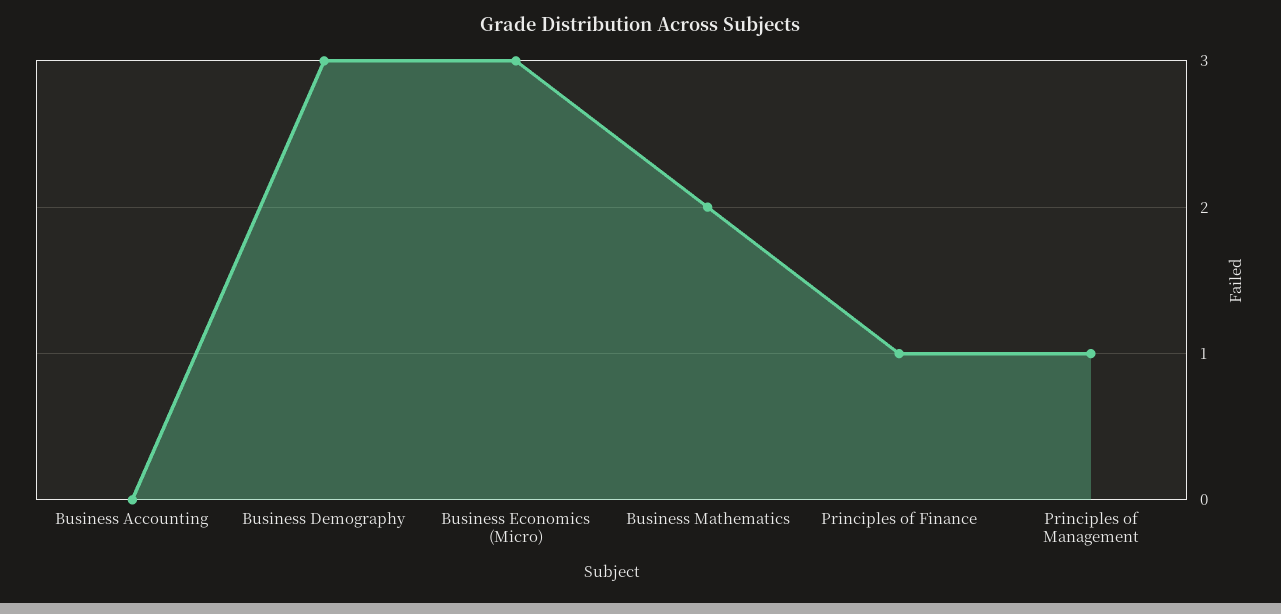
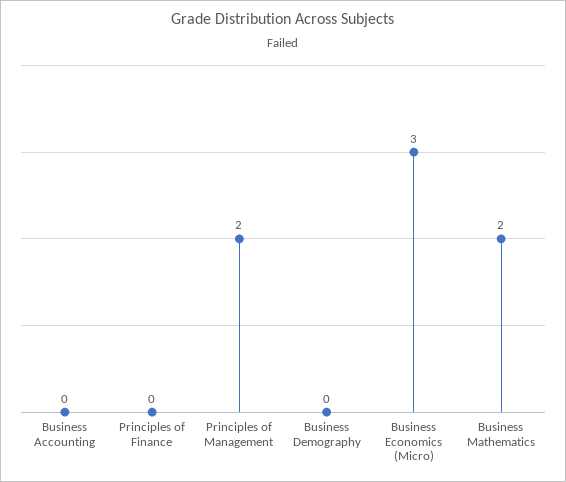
  {
    "Business Accounting": 0,
-   "Business Demography": 3,
+   "Business Demography": 0,
    "Business Economics (Micro)": 3,
    "Business Mathematics": 2,
-   "Principles of Finance": 1,
+   "Principles of Finance": 0,
-   "Principles of Management": 1
+   "Principles of Management": 2
  }

